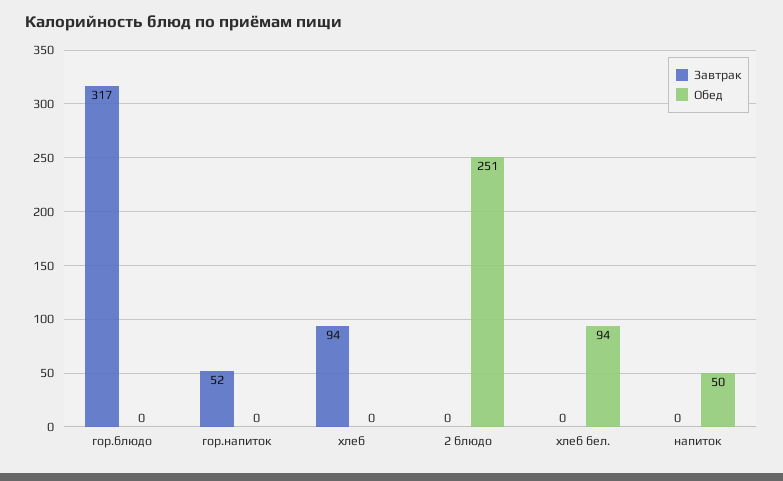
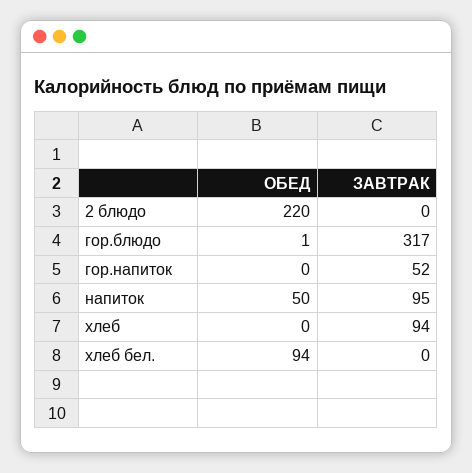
  {
    "Завтрак": {
      "гор.блюдо": 317,
      "гор.напиток": 52,
      "хлеб": 94,
      "2 блюдо": 0,
      "хлеб бел.": 0,
-     "напиток": 0
+     "напиток": 95
    },
    "Обед": {
-     "гор.блюдо": 0,
+     "гор.блюдо": 1,
      "гор.напиток": 0,
      "хлеб": 0,
-     "2 блюдо": 251,
+     "2 блюдо": 220,
      "хлеб бел.": 94,
      "напиток": 50
    }
  }

